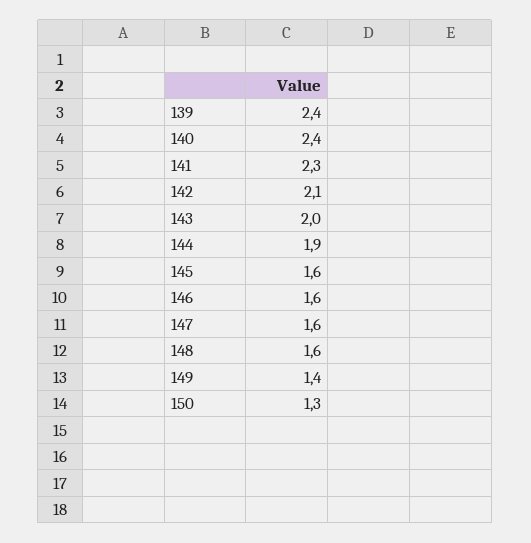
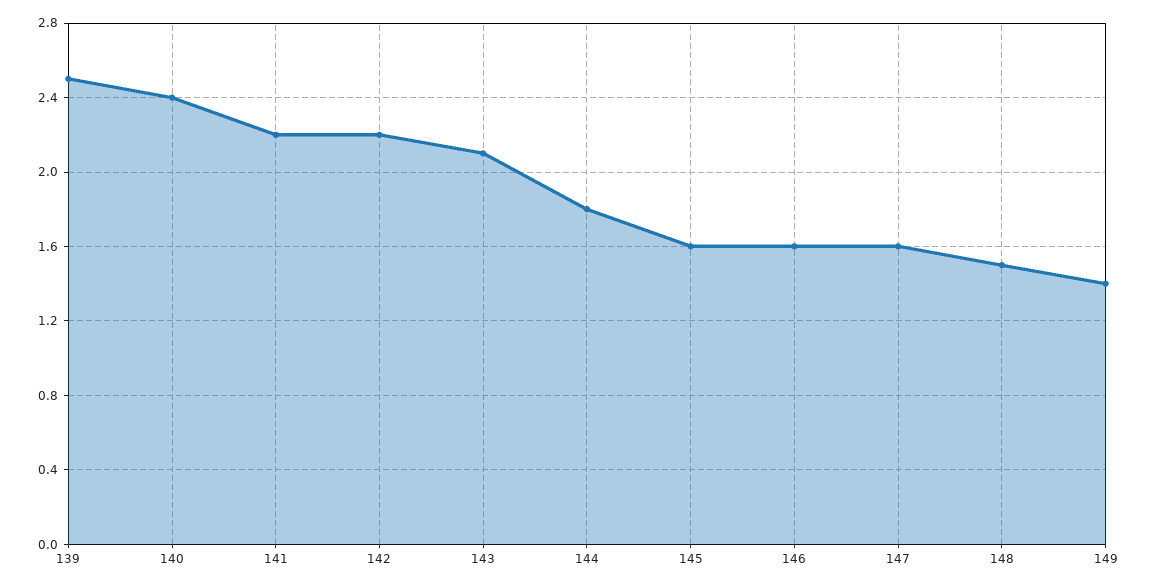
  {
-   "139": 2.4,
+   "139": 2.5,
    "140": 2.4,
-   "141": 2.3,
+   "141": 2.2,
-   "142": 2.1,
+   "142": 2.2,
-   "143": 2,
+   "143": 2.1,
-   "144": 1.9,
+   "144": 1.8,
    "145": 1.6,
    "146": 1.6,
    "147": 1.6,
-   "148": 1.6,
+   "148": 1.5,
-   "149": 1.4,
+   "149": 1.4
-   "150": 1.3
  }

